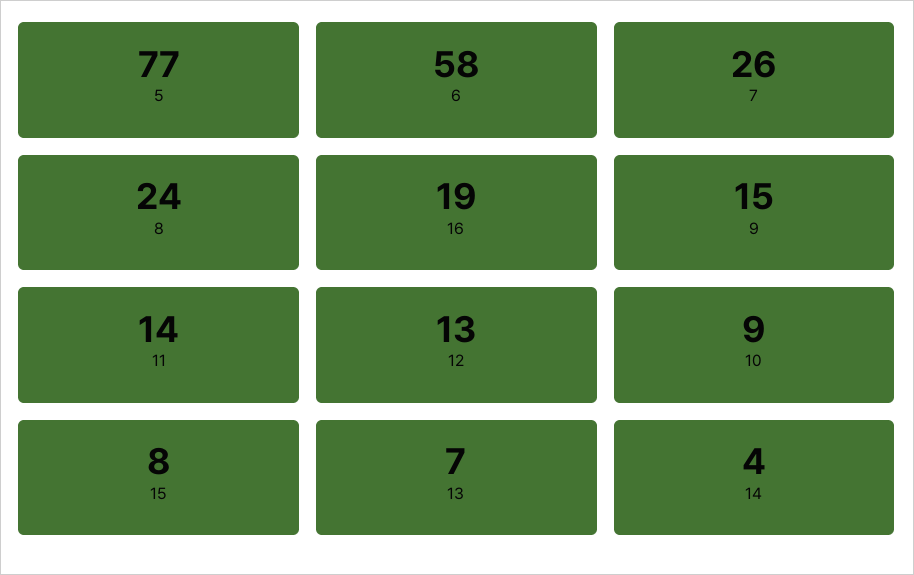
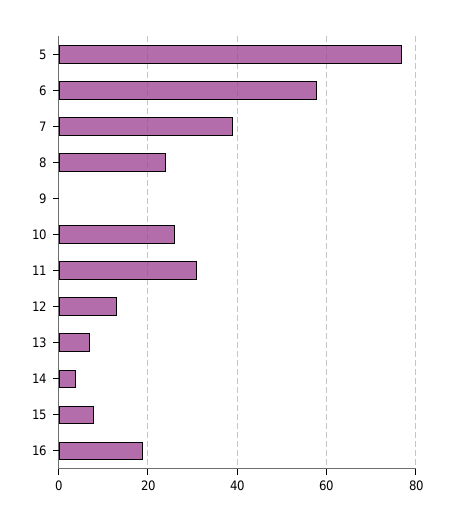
  {
    "5": 77,
    "6": 58,
-   "7": 26,
+   "7": 40,
    "8": 24,
    "16": 19,
-   "9": 15,
+   "9": 0,
-   "11": 14,
+   "11": 30,
    "12": 13,
-   "10": 9,
+   "10": 25,
    "15": 8,
    "13": 7,
    "14": 4
  }

